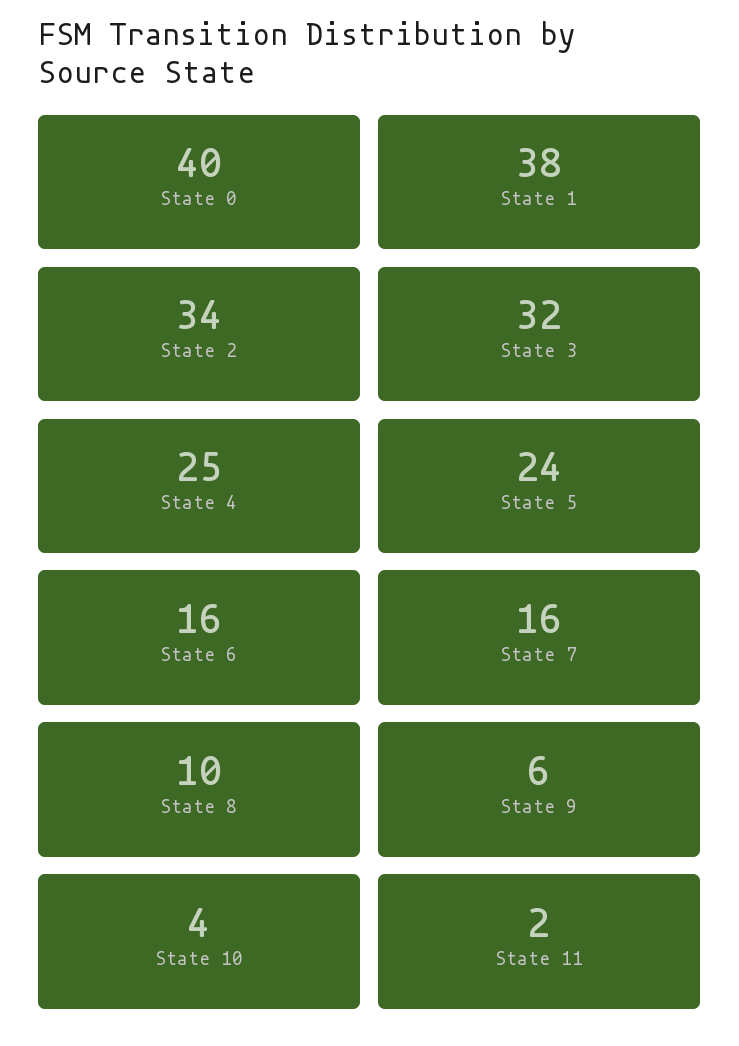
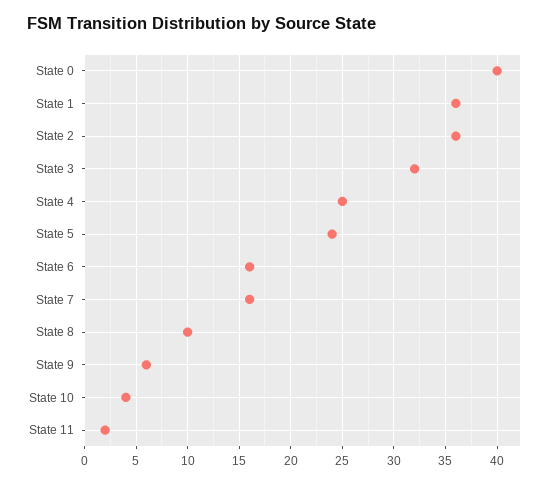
  {
    "State 0": 40,
-   "State 1": 38,
+   "State 1": 36,
-   "State 2": 34,
+   "State 2": 36,
    "State 3": 32,
    "State 4": 25,
    "State 5": 24,
    "State 6": 16,
    "State 7": 16,
    "State 8": 10,
    "State 9": 6,
    "State 10": 4,
    "State 11": 2
  }

